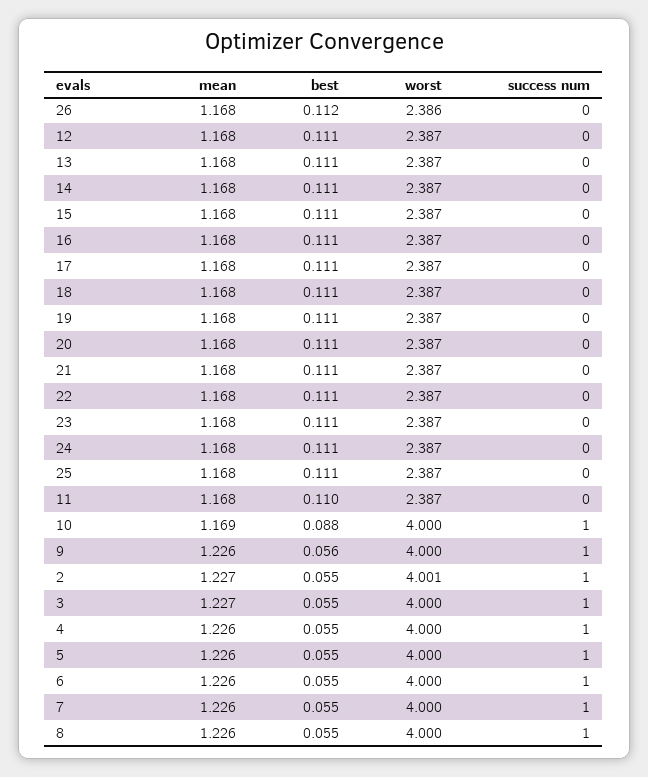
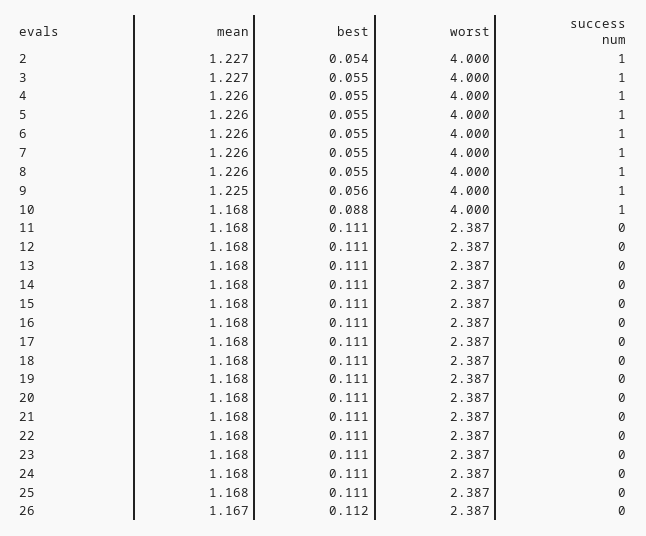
  {
    "mean": {
-     "26": 1.168,
+     "26": 1.167,
      "12": 1.168,
      "13": 1.168,
      "14": 1.168,
      "15": 1.168,
      "16": 1.168,
      "17": 1.168,
      "18": 1.168,
      "19": 1.168,
      "20": 1.168,
      "21": 1.168,
      "22": 1.168,
      "23": 1.168,
      "24": 1.168,
      "25": 1.168,
      "11": 1.168,
-     "10": 1.169,
+     "10": 1.168,
-     "9": 1.226,
+     "9": 1.225,
      "2": 1.227,
      "3": 1.227,
      "4": 1.226,
      "5": 1.226,
      "6": 1.226,
      "7": 1.226,
      "8": 1.226
    },
    "best": {
      "26": 0.112,
      "12": 0.111,
      "13": 0.111,
      "14": 0.111,
      "15": 0.111,
      "16": 0.111,
      "17": 0.111,
      "18": 0.111,
      "19": 0.111,
      "20": 0.111,
      "21": 0.111,
      "22": 0.111,
      "23": 0.111,
      "24": 0.111,
      "25": 0.111,
-     "11": 0.11,
+     "11": 0.111,
      "10": 0.088,
      "9": 0.056,
-     "2": 0.055,
+     "2": 0.054,
      "3": 0.055,
      "4": 0.055,
      "5": 0.055,
      "6": 0.055,
      "7": 0.055,
      "8": 0.055
    },
    "worst": {
-     "26": 2.386,
+     "26": 2.387,
      "12": 2.387,
      "13": 2.387,
      "14": 2.387,
      "15": 2.387,
      "16": 2.387,
      "17": 2.387,
      "18": 2.387,
      "19": 2.387,
      "20": 2.387,
      "21": 2.387,
      "22": 2.387,
      "23": 2.387,
      "24": 2.387,
      "25": 2.387,
      "11": 2.387,
      "10": 4,
      "9": 4,
-     "2": 4.001,
+     "2": 4,
      "3": 4,
      "4": 4,
      "5": 4,
      "6": 4,
      "7": 4,
      "8": 4
    },
    "success num": {
      "26": 0,
      "12": 0,
      "13": 0,
      "14": 0,
      "15": 0,
      "16": 0,
      "17": 0,
      "18": 0,
      "19": 0,
      "20": 0,
      "21": 0,
      "22": 0,
      "23": 0,
      "24": 0,
      "25": 0,
      "11": 0,
      "10": 1,
      "9": 1,
      "2": 1,
      "3": 1,
      "4": 1,
      "5": 1,
      "6": 1,
      "7": 1,
      "8": 1
    }
  }

